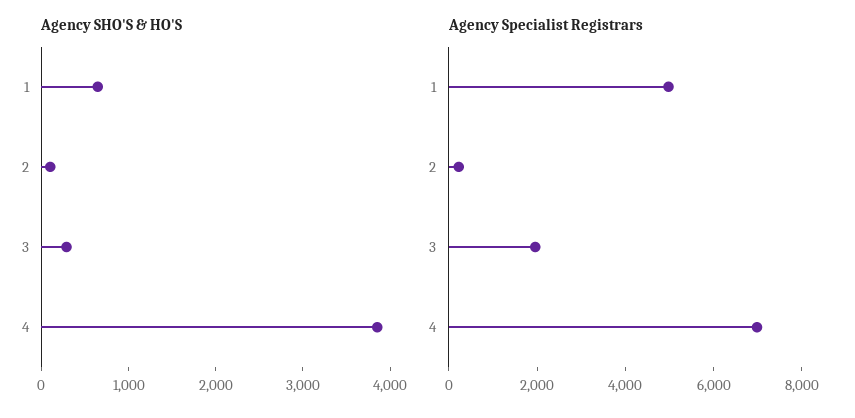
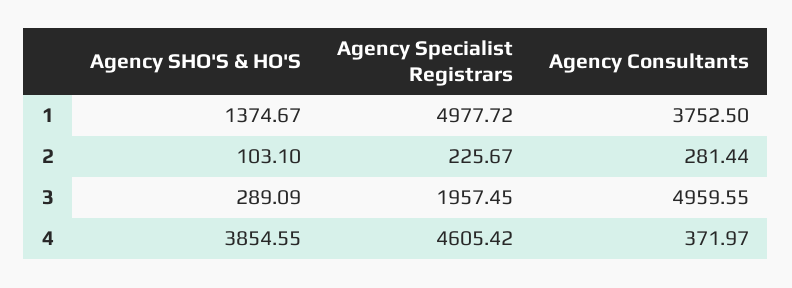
  {
    "Agency SHO'S & HO'S": {
-     "1": 600,
+     "1": 1374.67,
      "2": 103.1,
      "3": 289.09,
      "4": 3854.55
    },
    "Agency Specialist Registrars": {
      "1": 4977.72,
      "2": 225.67,
      "3": 1957.45,
-     "4": 7000
+     "4": 4605.42
-   }
+   },
+   "Agency Consultants": {
+     "1": 3752.5,
+     "2": 281.44,
+     "3": 4959.55,
+     "4": 371.97
+   }
  }

